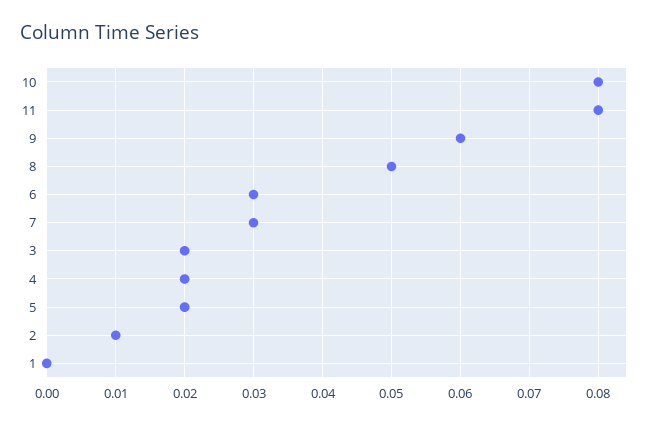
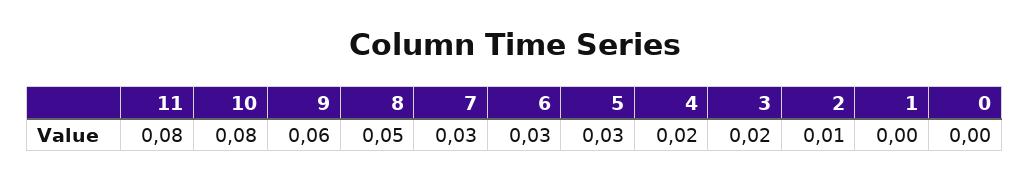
  {
    "10": 0.08,
    "11": 0.08,
    "9": 0.06,
    "8": 0.05,
    "6": 0.03,
    "7": 0.03,
    "3": 0.02,
    "4": 0.02,
-   "5": 0.02,
+   "5": 0.03,
    "2": 0.01,
-   "1": 0
+   "1": 0,
+   "0": 0
  }

